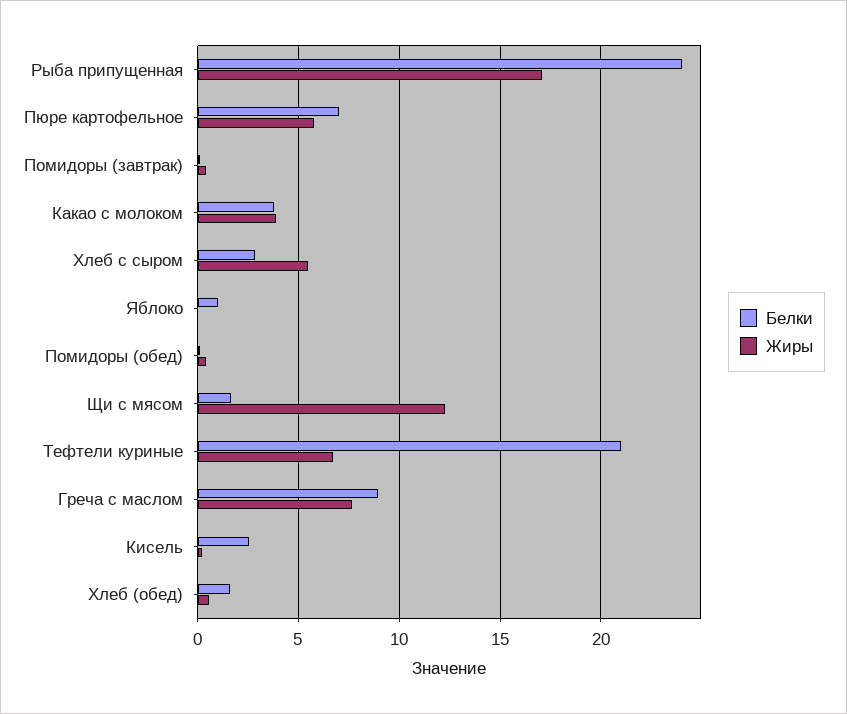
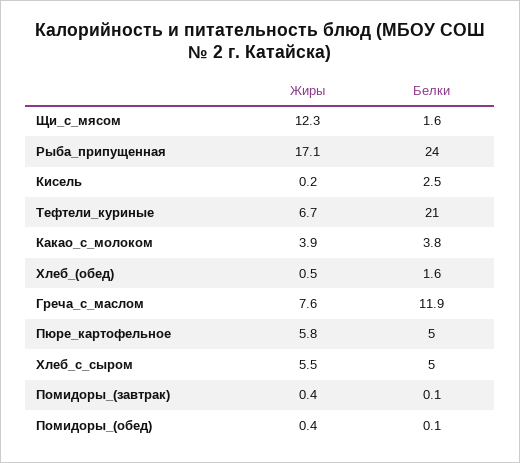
  {
    "Белки": {
      "Рыба припущенная": 24,
-     "Пюре картофельное": 7,
+     "Пюре картофельное": 5,
      "Помидоры (завтрак)": 0.1,
      "Какао с молоком": 3.8,
-     "Хлеб с сыром": 3,
+     "Хлеб с сыром": 5,
-     "Яблоко": 1,
      "Помидоры (обед)": 0.1,
      "Щи с мясом": 1.6,
      "Тефтели куриные": 21,
-     "Греча с маслом": 9,
+     "Греча с маслом": 11.9,
      "Кисель": 2.5,
      "Хлеб (обед)": 1.6
    },
    "Жиры": {
      "Рыба припущенная": 17.1,
      "Пюре картофельное": 5.8,
      "Помидоры (завтрак)": 0.4,
      "Какао с молоком": 3.9,
      "Хлеб с сыром": 5.5,
-     "Яблоко": 0,
      "Помидоры (обед)": 0.4,
      "Щи с мясом": 12.3,
      "Тефтели куриные": 6.7,
      "Греча с маслом": 7.6,
      "Кисель": 0.2,
      "Хлеб (обед)": 0.5
    }
  }

